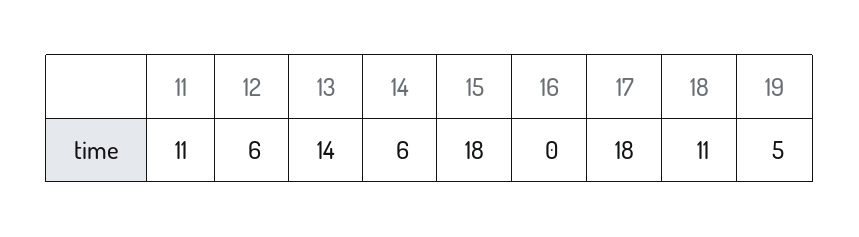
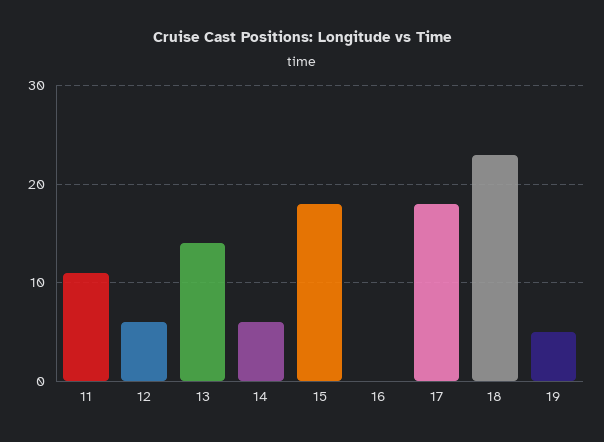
  {
    "11": 11,
    "12": 6,
    "13": 14,
    "14": 6,
    "15": 18,
    "16": 0,
    "17": 18,
-   "18": 11,
+   "18": 23,
    "19": 5
  }

